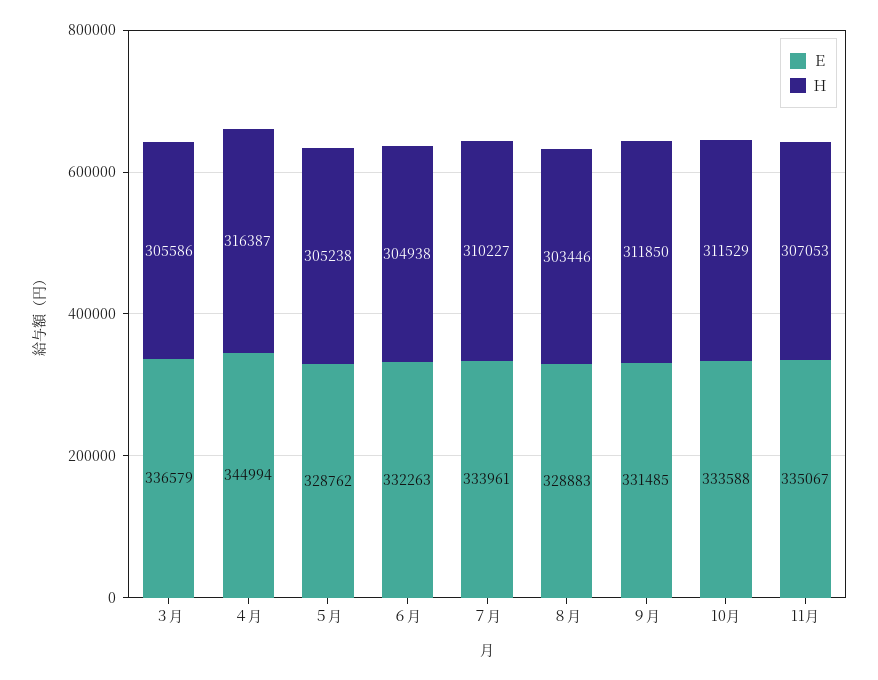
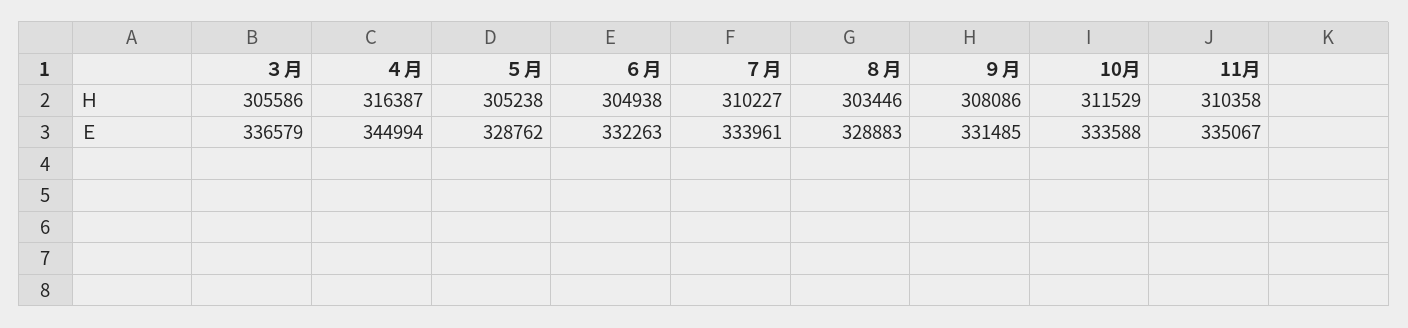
  {
    "Ｅ": {
      "３月": 336579,
      "４月": 344994,
      "５月": 328762,
      "６月": 332263,
      "７月": 333961,
      "８月": 328883,
      "９月": 331485,
      "10月": 333588,
      "11月": 335067
    },
    "Ｈ": {
      "３月": 305586,
      "４月": 316387,
      "５月": 305238,
      "６月": 304938,
      "７月": 310227,
      "８月": 303446,
-     "９月": 311850,
+     "９月": 308086,
      "10月": 311529,
-     "11月": 307053
+     "11月": 310358
    }
  }

